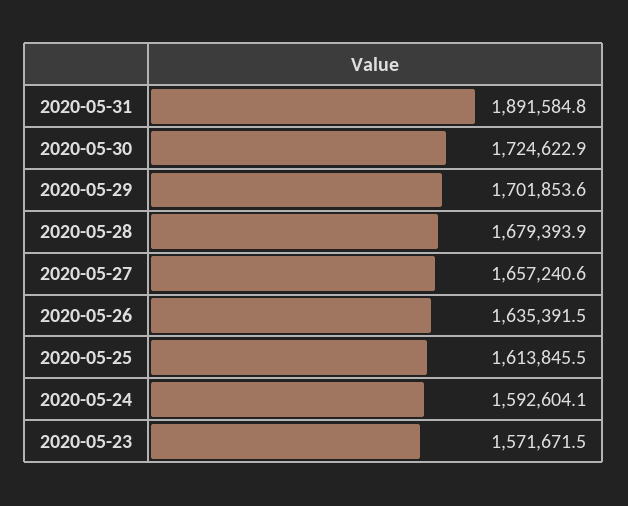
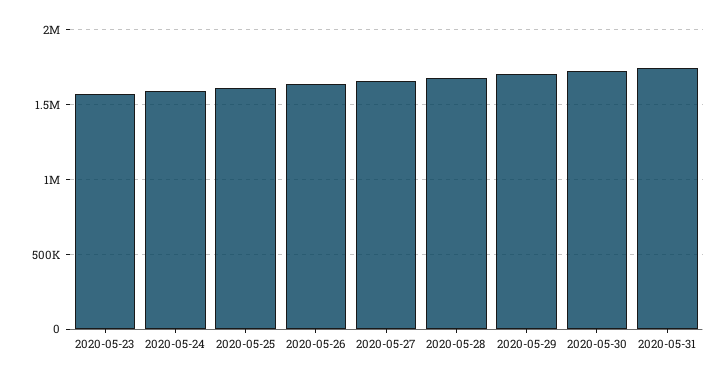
  {
-   "2020-05-31": 1891584.8,
+   "2020-05-31": 1750000,
    "2020-05-30": 1724622.9,
    "2020-05-29": 1701853.6,
    "2020-05-28": 1679393.9,
    "2020-05-27": 1657240.6,
    "2020-05-26": 1635391.5,
    "2020-05-25": 1613845.5,
    "2020-05-24": 1592604.1,
    "2020-05-23": 1571671.5
  }

